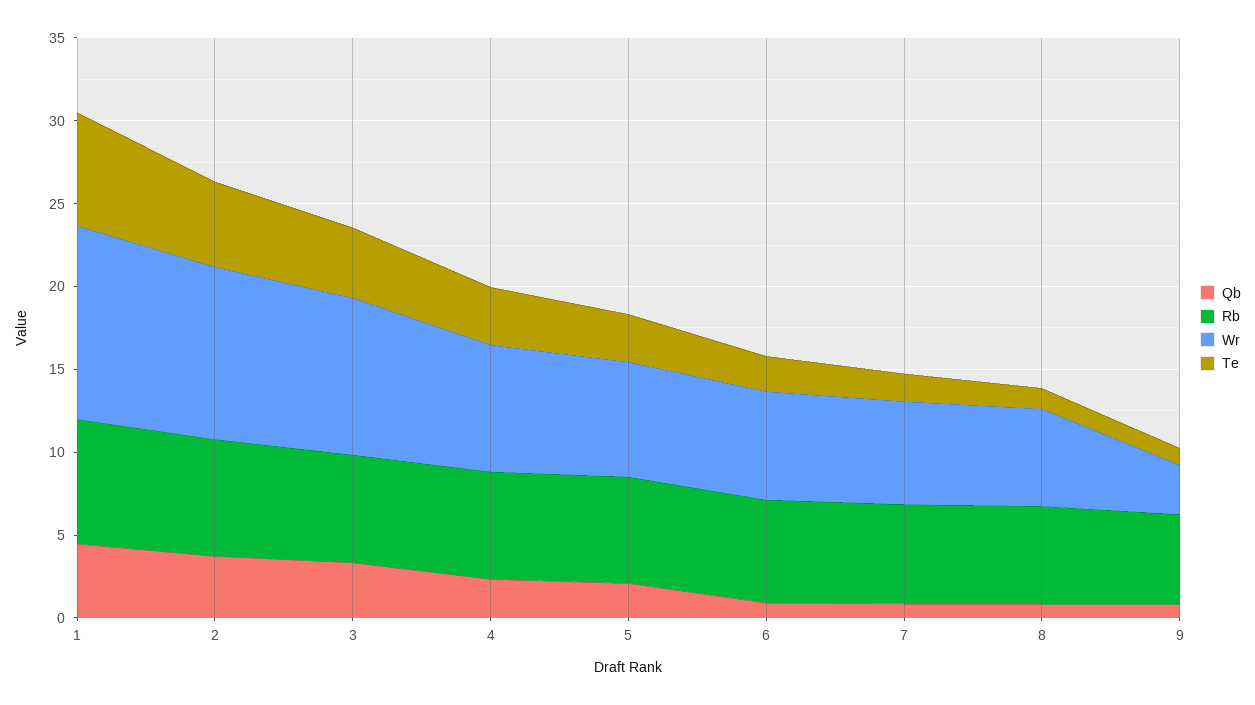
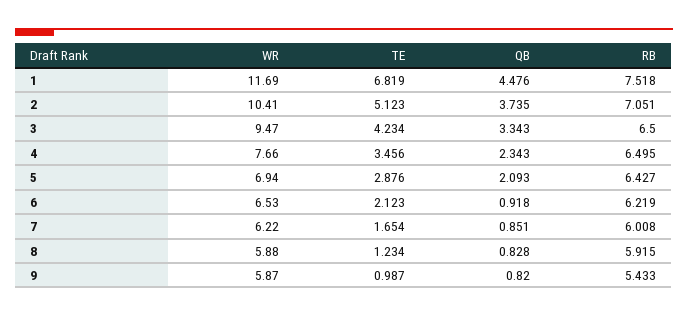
  {
    "Qb": {
      "1": 4.476,
      "2": 3.735,
      "3": 3.343,
      "4": 2.343,
      "5": 2.093,
      "6": 0.918,
      "7": 0.851,
      "8": 0.828,
      "9": 0.82
    },
    "Rb": {
      "1": 7.518,
      "2": 7.051,
      "3": 6.5,
      "4": 6.495,
      "5": 6.427,
      "6": 6.219,
      "7": 6.008,
      "8": 5.915,
      "9": 5.433
    },
    "Wr": {
      "1": 11.69,
      "2": 10.41,
      "3": 9.47,
      "4": 7.66,
      "5": 6.94,
      "6": 6.53,
      "7": 6.22,
      "8": 5.88,
-     "9": 3
+     "9": 5.87
    },
    "Te": {
      "1": 6.819,
      "2": 5.123,
      "3": 4.234,
      "4": 3.456,
      "5": 2.876,
      "6": 2.123,
      "7": 1.654,
      "8": 1.234,
      "9": 0.987
    }
  }

